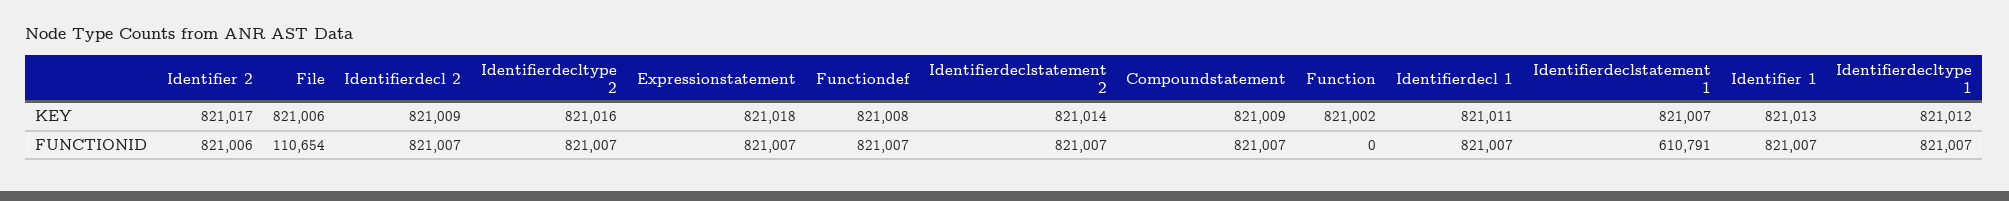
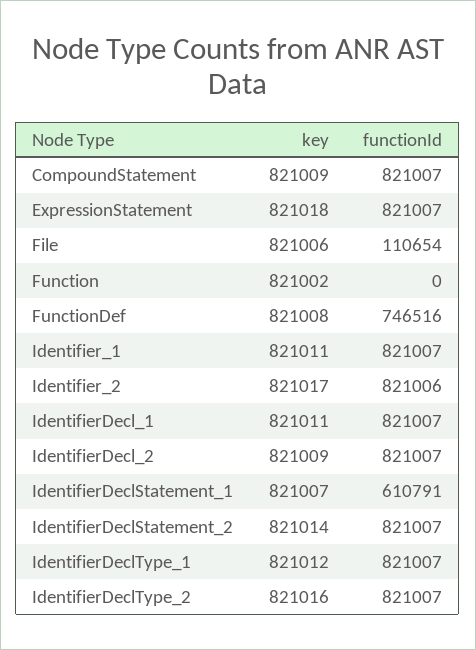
  {
    "Identifier 2": {
      "KEY": 821017,
      "FUNCTIONID": 821006
    },
    "File": {
      "KEY": 821006,
      "FUNCTIONID": 110654
    },
    "Identifierdecl 2": {
      "KEY": 821009,
      "FUNCTIONID": 821007
    },
    "Identifierdecltype 2": {
      "KEY": 821016,
      "FUNCTIONID": 821007
    },
    "Expressionstatement": {
      "KEY": 821018,
      "FUNCTIONID": 821007
    },
    "Functiondef": {
      "KEY": 821008,
-     "FUNCTIONID": 821007
+     "FUNCTIONID": 746516
    },
    "Identifierdeclstatement 2": {
      "KEY": 821014,
      "FUNCTIONID": 821007
    },
    "Compoundstatement": {
      "KEY": 821009,
      "FUNCTIONID": 821007
    },
    "Function": {
      "KEY": 821002,
      "FUNCTIONID": 0
    },
    "Identifierdecl 1": {
      "KEY": 821011,
      "FUNCTIONID": 821007
    },
    "Identifierdeclstatement 1": {
      "KEY": 821007,
      "FUNCTIONID": 610791
    },
    "Identifier 1": {
-     "KEY": 821013,
+     "KEY": 821011,
      "FUNCTIONID": 821007
    },
    "Identifierdecltype 1": {
      "KEY": 821012,
      "FUNCTIONID": 821007
    }
  }

